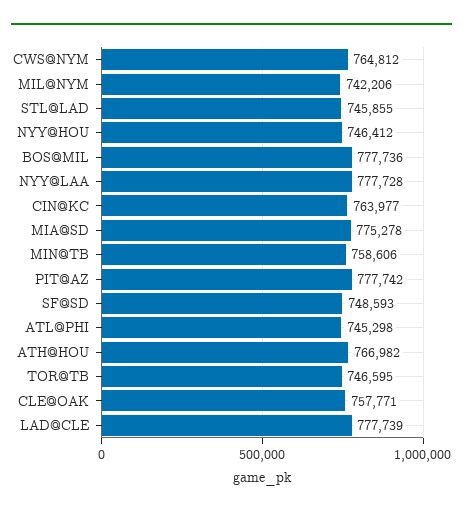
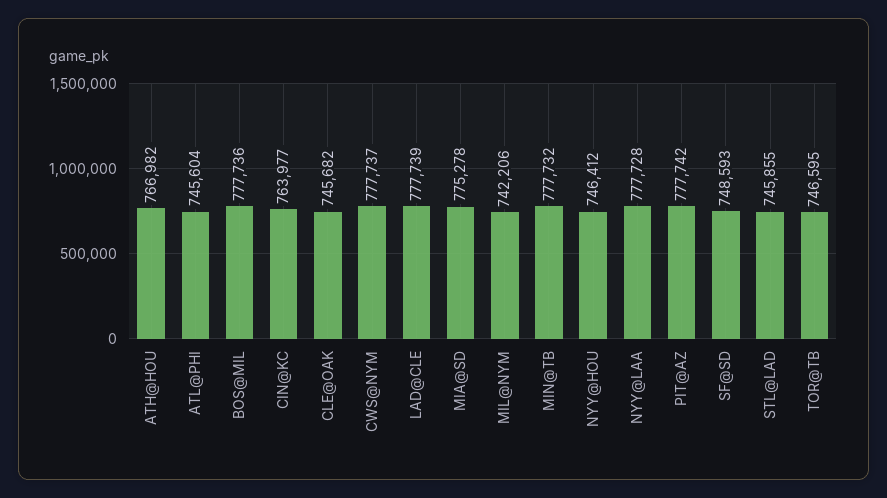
  {
-   "CWS@NYM": 764812,
+   "CWS@NYM": 777737,
    "MIL@NYM": 742206,
    "STL@LAD": 745855,
    "NYY@HOU": 746412,
    "BOS@MIL": 777736,
    "NYY@LAA": 777728,
    "CIN@KC": 763977,
    "MIA@SD": 775278,
-   "MIN@TB": 758606,
+   "MIN@TB": 777732,
    "PIT@AZ": 777742,
    "SF@SD": 748593,
-   "ATL@PHI": 745298,
+   "ATL@PHI": 745604,
    "ATH@HOU": 766982,
    "TOR@TB": 746595,
-   "CLE@OAK": 757771,
+   "CLE@OAK": 745682,
    "LAD@CLE": 777739
  }

